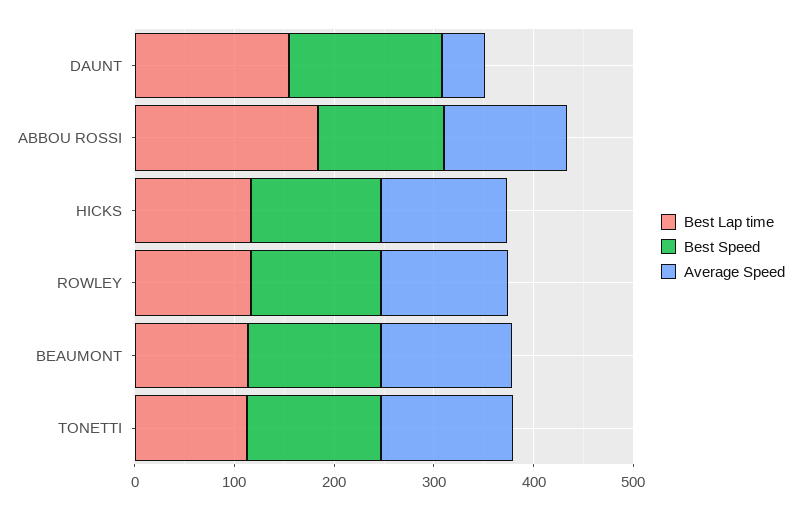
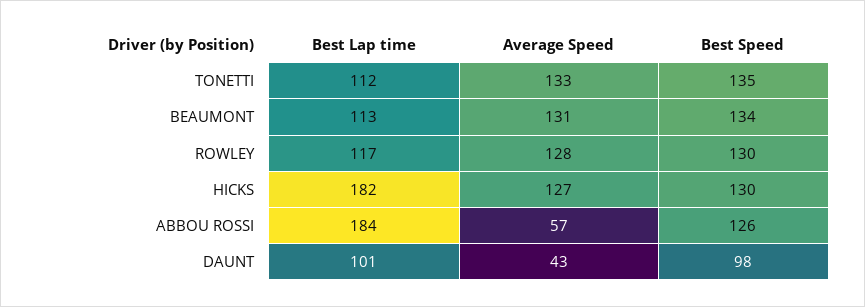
  {
    "Best Lap time": {
-     "DAUNT": 160,
+     "DAUNT": 101,
      "ABBOU ROSSI": 184,
-     "HICKS": 120,
+     "HICKS": 182,
      "ROWLEY": 117,
      "BEAUMONT": 113,
      "TONETTI": 112
    },
    "Best Speed": {
-     "DAUNT": 160,
+     "DAUNT": 98,
      "ABBOU ROSSI": 126,
      "HICKS": 130,
      "ROWLEY": 130,
      "BEAUMONT": 134,
      "TONETTI": 135
    },
    "Average Speed": {
      "DAUNT": 43,
-     "ABBOU ROSSI": 120,
+     "ABBOU ROSSI": 57,
      "HICKS": 127,
      "ROWLEY": 128,
      "BEAUMONT": 131,
      "TONETTI": 133
    }
  }

